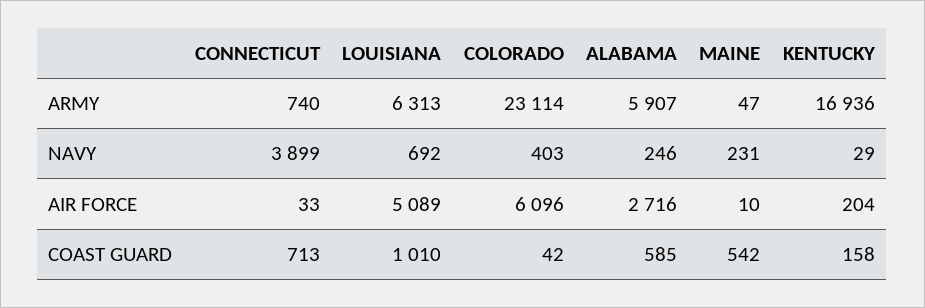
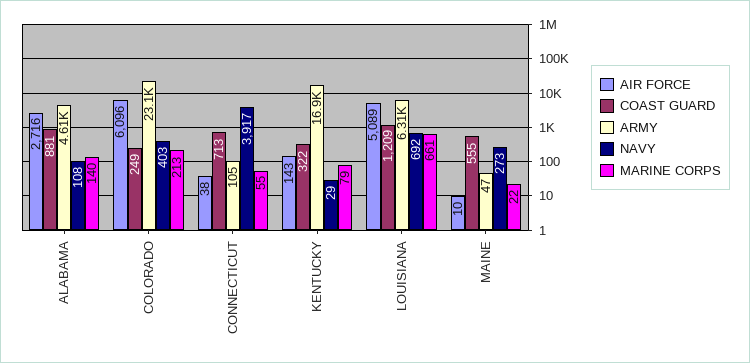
  {
    "ARMY": {
-     "CONNECTICUT": 740,
+     "CONNECTICUT": 105,
      "LOUISIANA": 6313,
      "COLORADO": 23114,
-     "ALABAMA": 5907,
+     "ALABAMA": 4610,
      "MAINE": 47,
      "KENTUCKY": 16936
    },
    "NAVY": {
-     "CONNECTICUT": 3899,
+     "CONNECTICUT": 3917,
      "LOUISIANA": 692,
      "COLORADO": 403,
-     "ALABAMA": 246,
+     "ALABAMA": 108,
-     "MAINE": 231,
+     "MAINE": 273,
      "KENTUCKY": 29
    },
    "AIR FORCE": {
-     "CONNECTICUT": 33,
+     "CONNECTICUT": 38,
      "LOUISIANA": 5089,
      "COLORADO": 6096,
      "ALABAMA": 2716,
      "MAINE": 10,
-     "KENTUCKY": 204
+     "KENTUCKY": 143
    },
    "COAST GUARD": {
      "CONNECTICUT": 713,
-     "LOUISIANA": 1010,
+     "LOUISIANA": 1209,
-     "COLORADO": 42,
+     "COLORADO": 249,
-     "ALABAMA": 585,
+     "ALABAMA": 881,
-     "MAINE": 542,
+     "MAINE": 555,
-     "KENTUCKY": 158
+     "KENTUCKY": 322
-   }
+   },
+   "MARINE CORPS": {
+     "ALABAMA": 140,
+     "COLORADO": 213,
+     "CONNECTICUT": 55,
+     "KENTUCKY": 79,
+     "LOUISIANA": 661,
+     "MAINE": 22
+   }
  }

